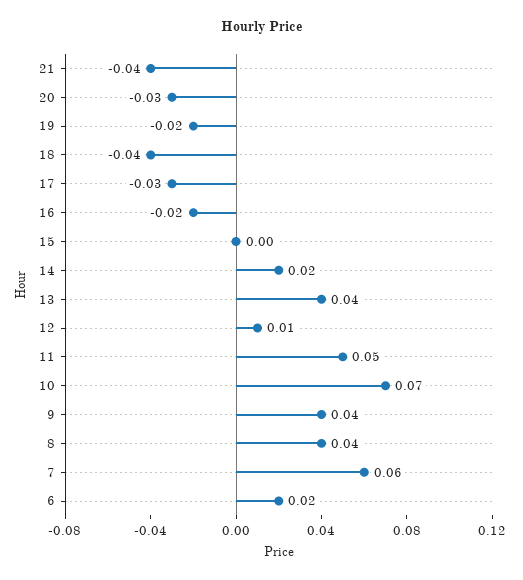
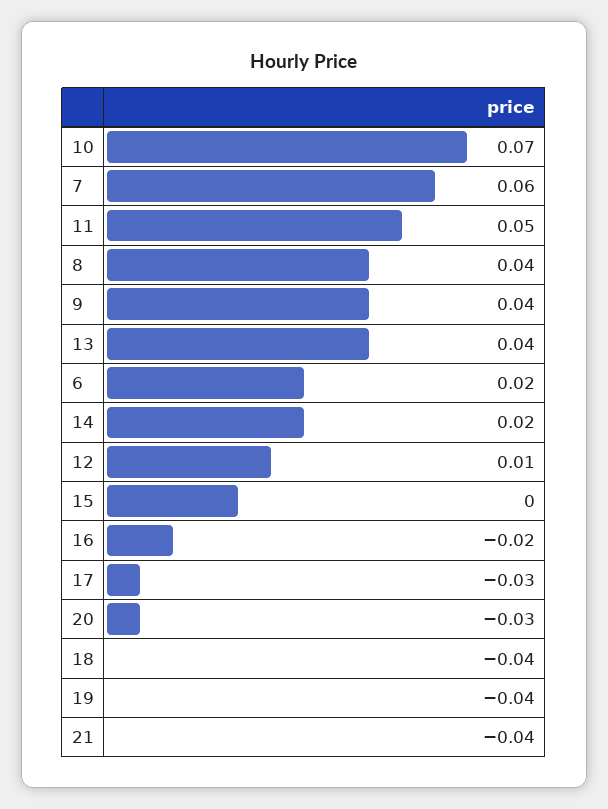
  {
    "21": -0.04,
    "20": -0.03,
-   "19": -0.02,
+   "19": -0.04,
    "18": -0.04,
    "17": -0.03,
    "16": -0.02,
    "15": 0,
    "14": 0.02,
    "13": 0.04,
    "12": 0.01,
    "11": 0.05,
    "10": 0.07,
    "9": 0.04,
    "8": 0.04,
    "7": 0.06,
    "6": 0.02
  }

